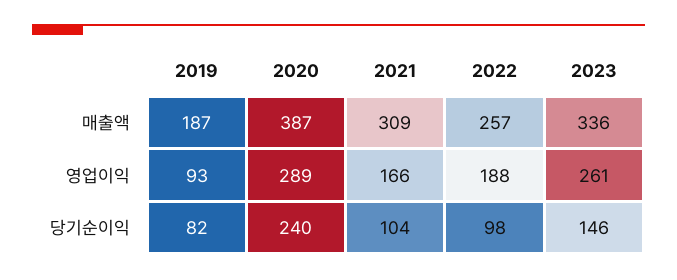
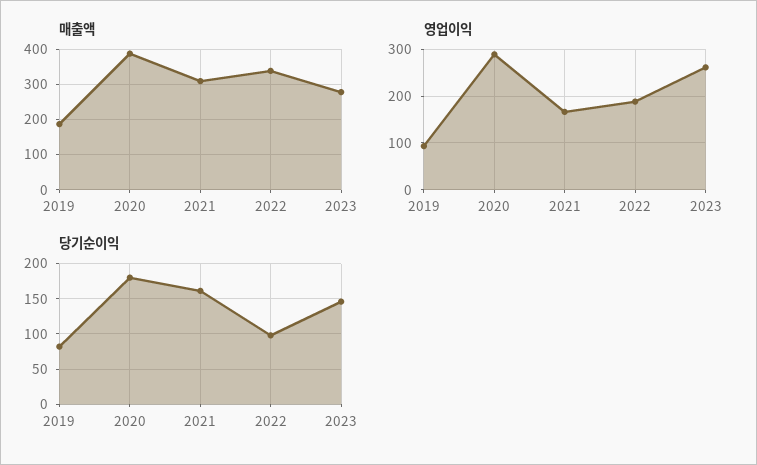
  {
    "매출액": {
      "2019": 187,
      "2020": 387,
      "2021": 309,
-     "2022": 257,
+     "2022": 340,
-     "2023": 336
+     "2023": 280
    },
    "영업이익": {
      "2019": 93,
      "2020": 289,
      "2021": 166,
      "2022": 188,
      "2023": 261
    },
    "당기순이익": {
      "2019": 82,
-     "2020": 240,
+     "2020": 180,
-     "2021": 104,
+     "2021": 160,
      "2022": 98,
      "2023": 146
    }
  }

